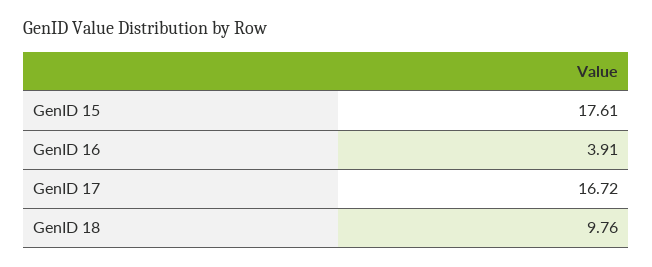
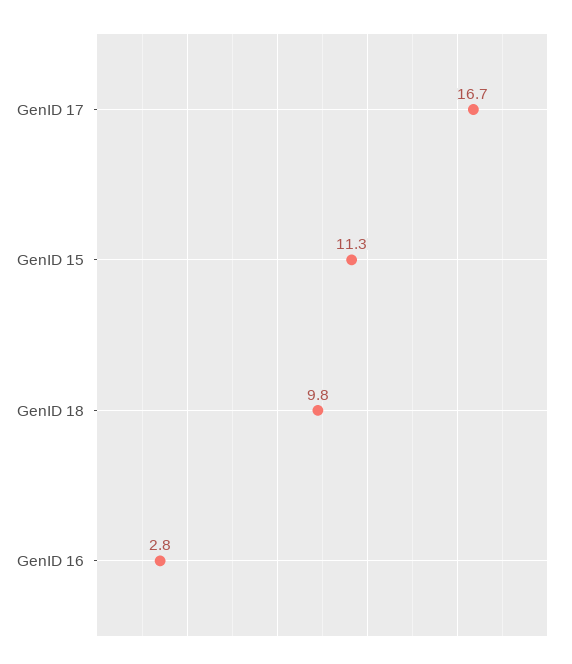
  {
-   "GenID 15": 17.61,
+   "GenID 15": 11.3,
-   "GenID 16": 3.91,
+   "GenID 16": 2.8,
    "GenID 17": 16.72,
    "GenID 18": 9.76
  }

